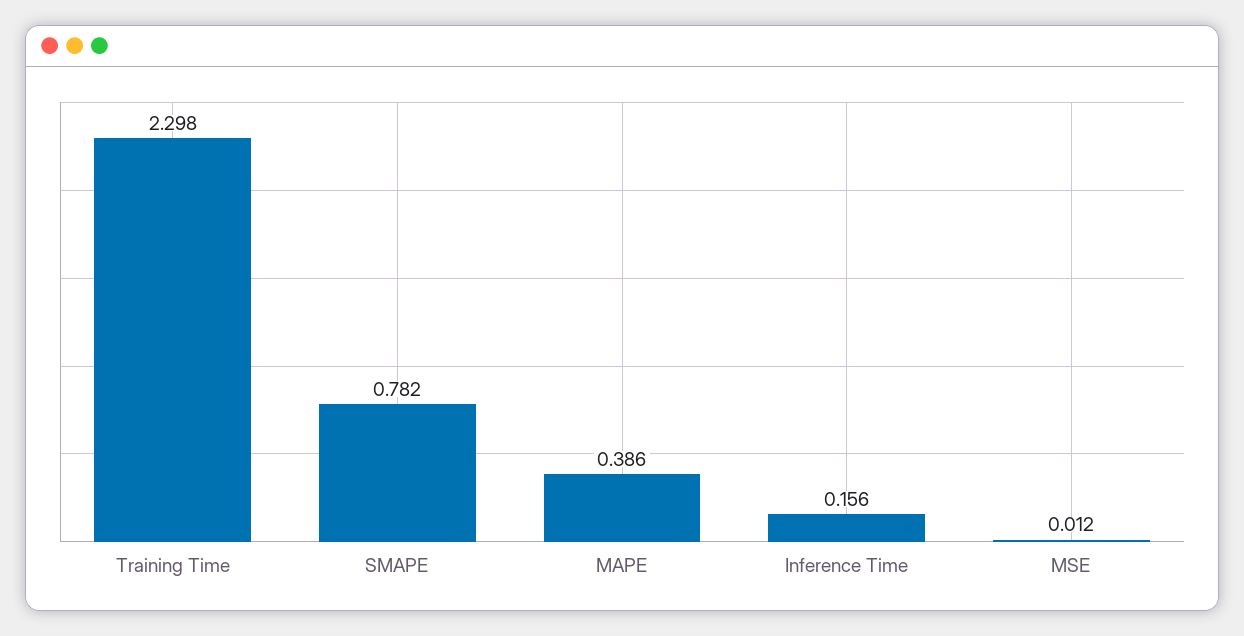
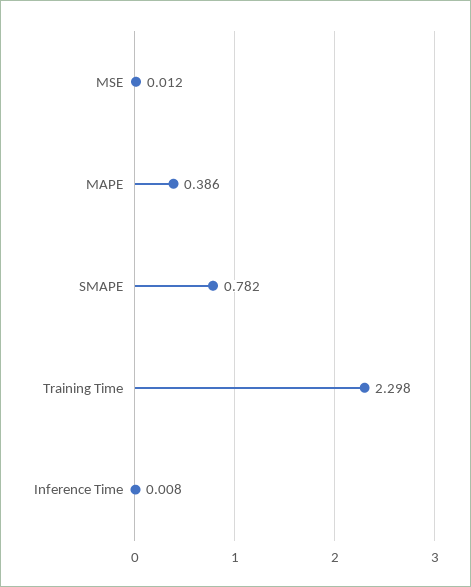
  {
    "Training Time": 2.298,
    "SMAPE": 0.782,
    "MAPE": 0.386,
-   "Inference Time": 0.156,
+   "Inference Time": 0.008,
    "MSE": 0.012
  }

